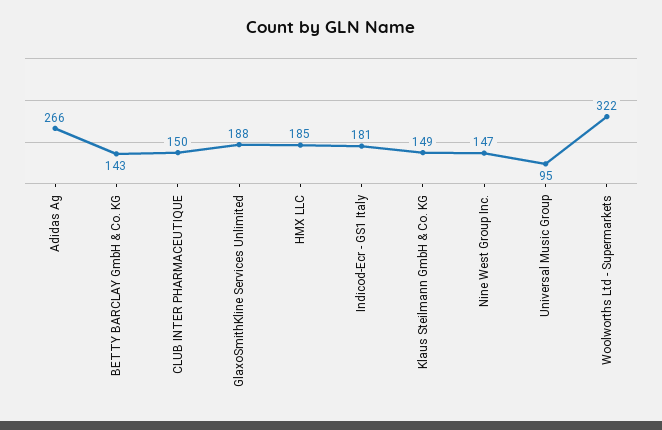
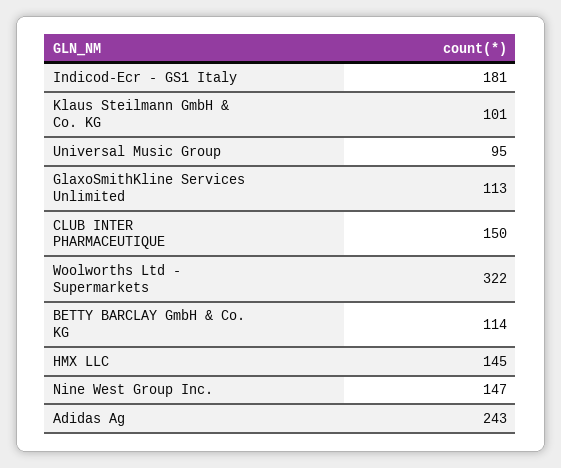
  {
-   "Adidas Ag": 266,
+   "Adidas Ag": 243,
-   "BETTY BARCLAY GmbH & Co. KG": 143,
+   "BETTY BARCLAY GmbH & Co. KG": 114,
    "CLUB INTER PHARMACEUTIQUE": 150,
-   "GlaxoSmithKline Services Unlimited": 188,
+   "GlaxoSmithKline Services Unlimited": 113,
-   "HMX LLC": 185,
+   "HMX LLC": 145,
    "Indicod-Ecr - GS1 Italy": 181,
-   "Klaus Steilmann GmbH & Co. KG": 149,
+   "Klaus Steilmann GmbH & Co. KG": 101,
    "Nine West Group Inc.": 147,
    "Universal Music Group": 95,
    "Woolworths Ltd - Supermarkets": 322
  }

